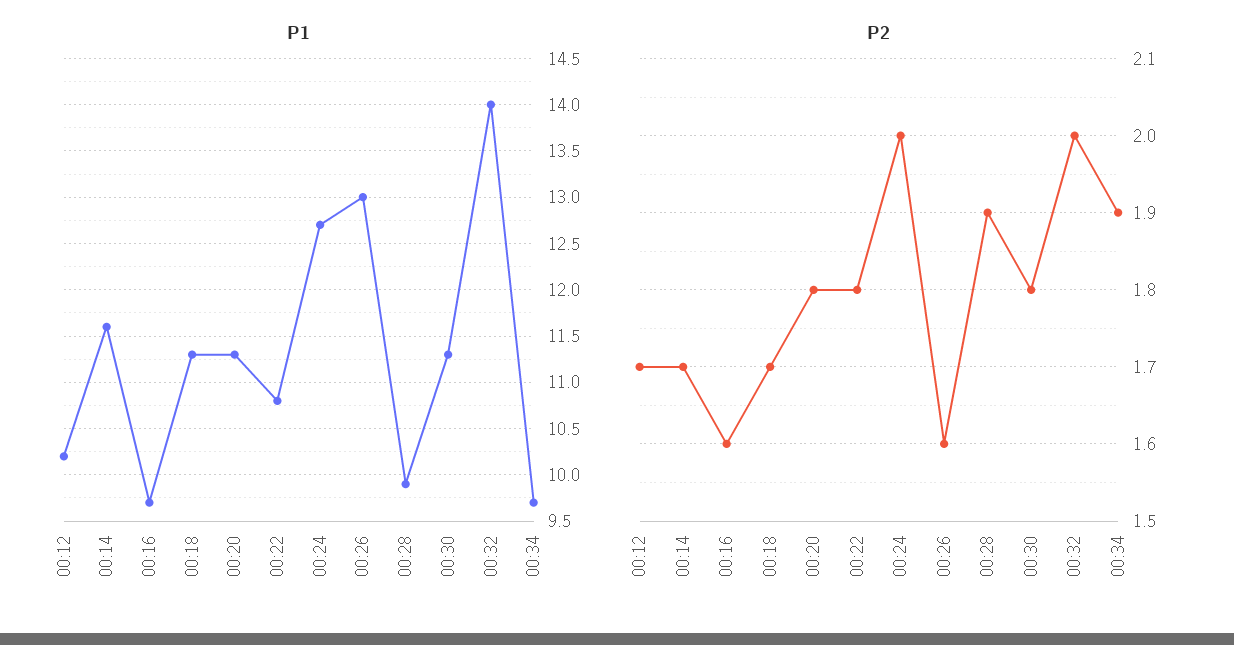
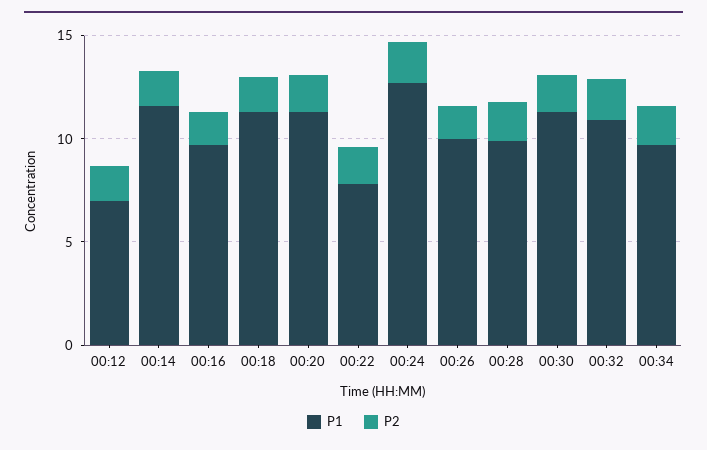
  {
    "P1": {
-     "00:12": 10.2,
+     "00:12": 7,
      "00:14": 11.6,
      "00:16": 9.7,
      "00:18": 11.3,
      "00:20": 11.3,
-     "00:22": 10.8,
+     "00:22": 8,
      "00:24": 12.7,
-     "00:26": 13,
+     "00:26": 10,
      "00:28": 9.9,
      "00:30": 11.3,
-     "00:32": 14,
+     "00:32": 11,
      "00:34": 9.7
    },
    "P2": {
      "00:12": 1.7,
      "00:14": 1.7,
      "00:16": 1.6,
      "00:18": 1.7,
      "00:20": 1.8,
      "00:22": 1.8,
      "00:24": 2,
      "00:26": 1.6,
      "00:28": 1.9,
      "00:30": 1.8,
      "00:32": 2,
      "00:34": 1.9
    }
  }

